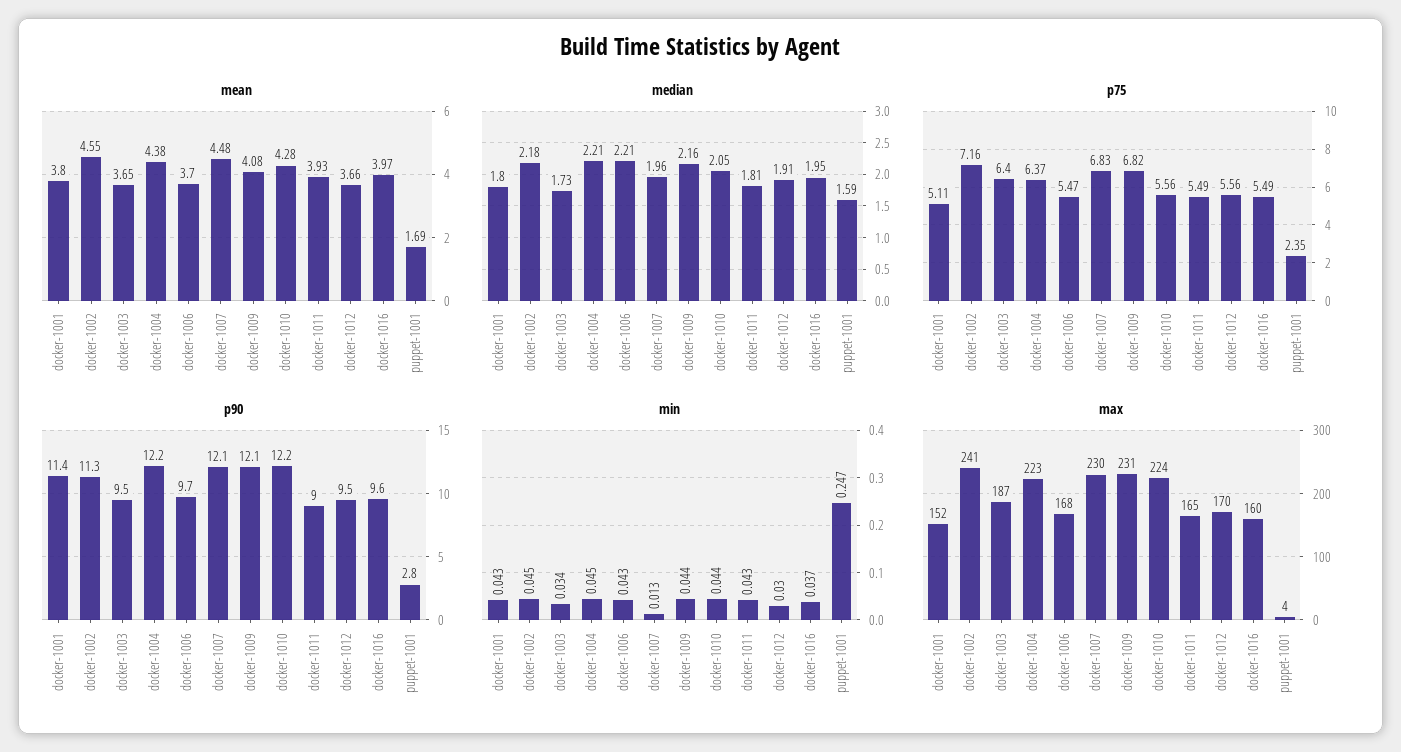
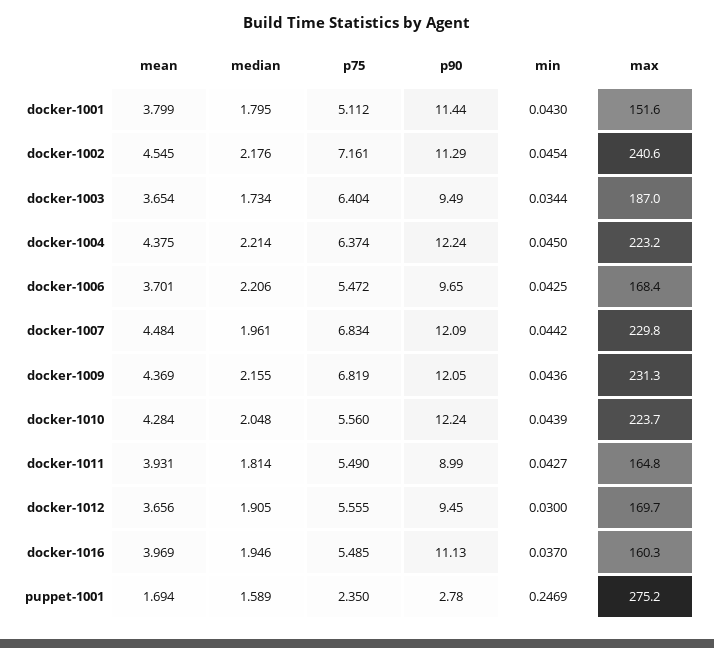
  {
    "mean": {
      "docker-1001": 3.799,
      "docker-1002": 4.545,
      "docker-1003": 3.654,
      "docker-1004": 4.375,
      "docker-1006": 3.701,
      "docker-1007": 4.484,
-     "docker-1009": 4.08,
+     "docker-1009": 4.369,
      "docker-1010": 4.284,
      "docker-1011": 3.931,
      "docker-1012": 3.656,
      "docker-1016": 3.969,
      "puppet-1001": 1.694
    },
    "median": {
      "docker-1001": 1.795,
      "docker-1002": 2.176,
      "docker-1003": 1.734,
      "docker-1004": 2.214,
      "docker-1006": 2.206,
      "docker-1007": 1.961,
      "docker-1009": 2.155,
      "docker-1010": 2.048,
      "docker-1011": 1.814,
      "docker-1012": 1.905,
      "docker-1016": 1.946,
      "puppet-1001": 1.589
    },
    "p75": {
      "docker-1001": 5.112,
      "docker-1002": 7.161,
      "docker-1003": 6.404,
      "docker-1004": 6.374,
      "docker-1006": 5.472,
      "docker-1007": 6.834,
      "docker-1009": 6.819,
      "docker-1010": 5.56,
      "docker-1011": 5.49,
      "docker-1012": 5.555,
      "docker-1016": 5.485,
      "puppet-1001": 2.35
    },
    "p90": {
      "docker-1001": 11.44,
      "docker-1002": 11.29,
      "docker-1003": 9.49,
      "docker-1004": 12.24,
      "docker-1006": 9.65,
      "docker-1007": 12.09,
      "docker-1009": 12.05,
      "docker-1010": 12.24,
      "docker-1011": 8.99,
      "docker-1012": 9.45,
-     "docker-1016": 9.6,
+     "docker-1016": 11.13,
      "puppet-1001": 2.78
    },
    "min": {
      "docker-1001": 0.043,
      "docker-1002": 0.0454,
      "docker-1003": 0.0344,
      "docker-1004": 0.045,
      "docker-1006": 0.0425,
-     "docker-1007": 0.013,
+     "docker-1007": 0.0442,
      "docker-1009": 0.0436,
      "docker-1010": 0.0439,
      "docker-1011": 0.0427,
      "docker-1012": 0.03,
      "docker-1016": 0.037,
      "puppet-1001": 0.2469
    },
    "max": {
      "docker-1001": 151.6,
      "docker-1002": 240.6,
      "docker-1003": 187,
      "docker-1004": 223.2,
      "docker-1006": 168.4,
      "docker-1007": 229.8,
      "docker-1009": 231.3,
      "docker-1010": 223.7,
      "docker-1011": 164.8,
      "docker-1012": 169.7,
      "docker-1016": 160.3,
-     "puppet-1001": 4
+     "puppet-1001": 275.2
    }
  }

